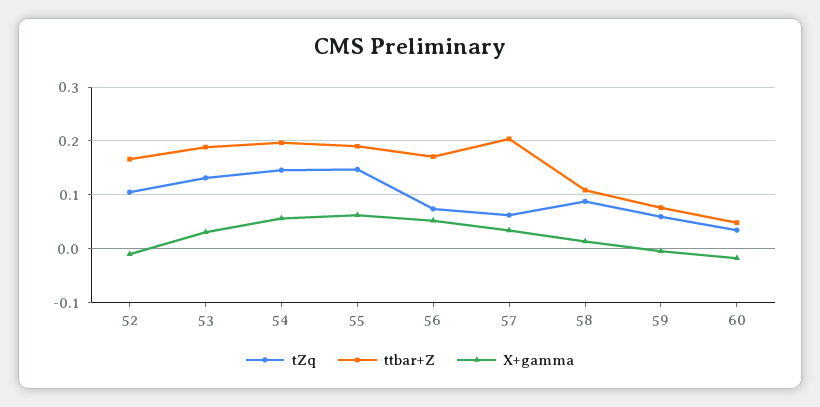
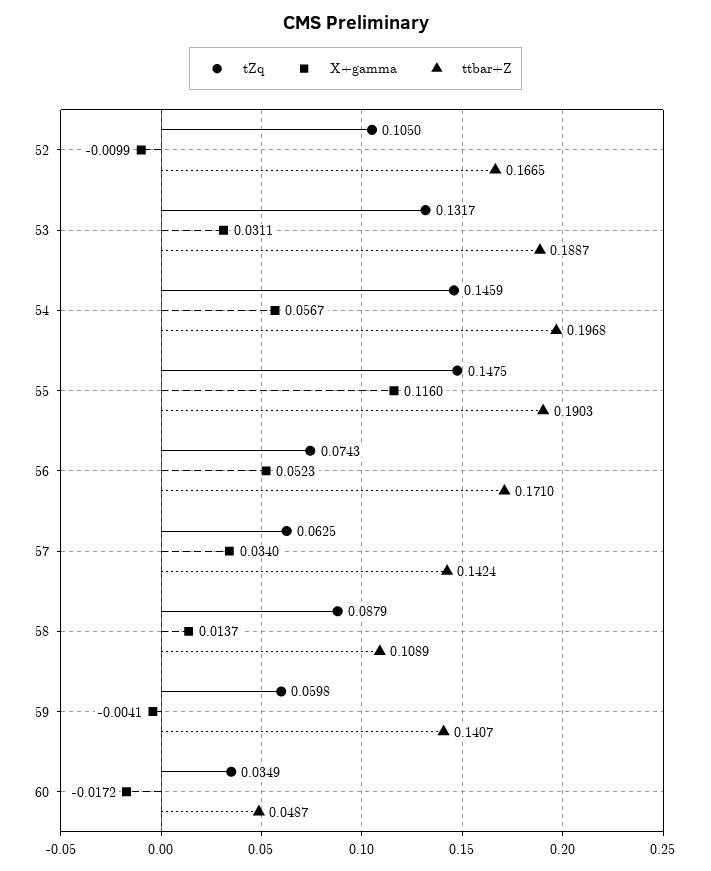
  {
    "tZq": {
      "52": 0.105,
      "53": 0.1317,
      "54": 0.1459,
      "55": 0.1475,
      "56": 0.0743,
      "57": 0.0625,
      "58": 0.0879,
      "59": 0.0598,
      "60": 0.0349
    },
    "ttbar+Z": {
      "52": 0.1665,
      "53": 0.1887,
      "54": 0.1968,
      "55": 0.1903,
      "56": 0.171,
-     "57": 0.2,
+     "57": 0.1424,
      "58": 0.1089,
-     "59": 0.08,
+     "59": 0.1407,
      "60": 0.0487
    },
    "X+gamma": {
      "52": -0.0099,
      "53": 0.0311,
      "54": 0.0567,
-     "55": 0.06,
+     "55": 0.116,
      "56": 0.0523,
      "57": 0.034,
      "58": 0.0137,
      "59": -0.0041,
      "60": -0.0172
    }
  }

